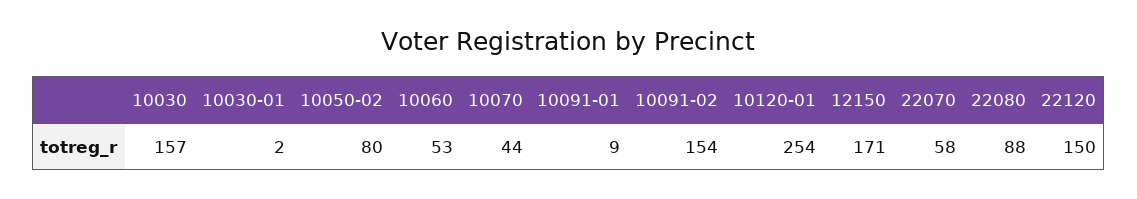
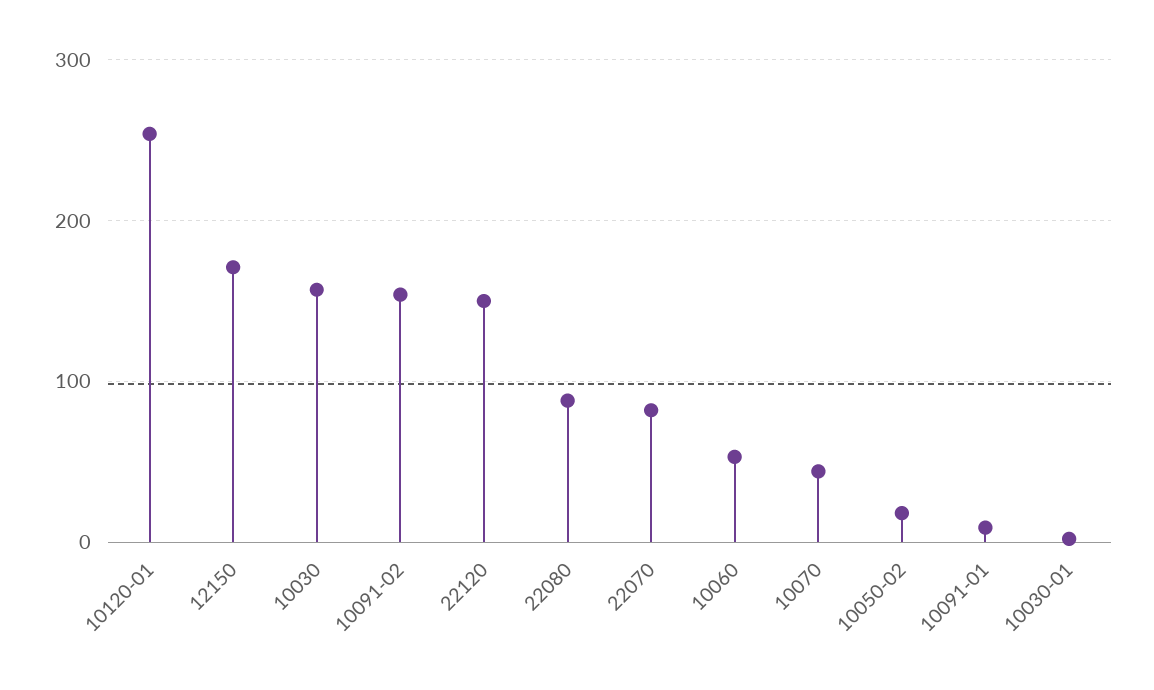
  {
    "10030": 157,
    "10030-01": 2,
-   "10050-02": 80,
+   "10050-02": 20,
    "10060": 53,
    "10070": 44,
    "10091-01": 9,
    "10091-02": 154,
    "10120-01": 254,
    "12150": 171,
-   "22070": 58,
+   "22070": 80,
    "22080": 88,
    "22120": 150
  }

